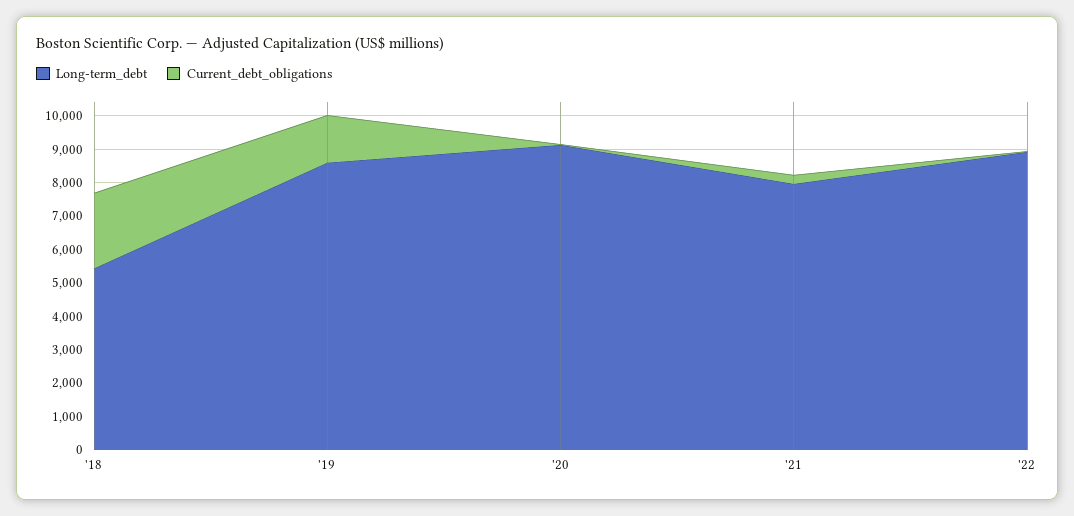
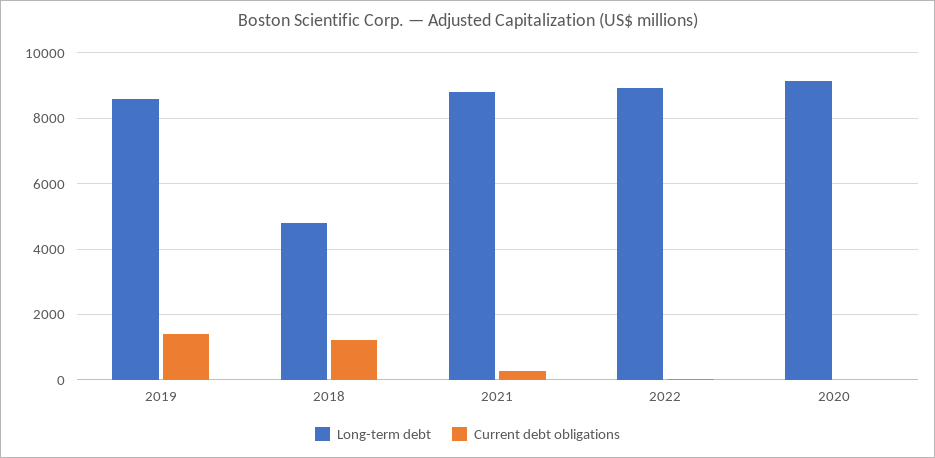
  {
    "Long-term_debt": {
-     "'18": 5500,
+     "'18": 4800,
      "'19": 8600,
      "'20": 9200,
-     "'21": 8000,
+     "'21": 8800,
      "'22": 9000
    },
    "Current_debt_obligations": {
-     "'18": 2250,
+     "'18": 1200,
      "'19": 1400,
      "'20": 0,
      "'21": 200,
      "'22": 0
    }
  }

